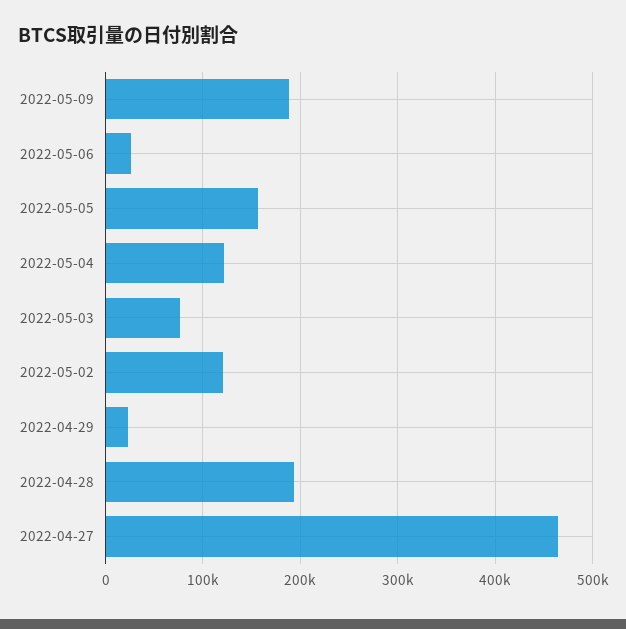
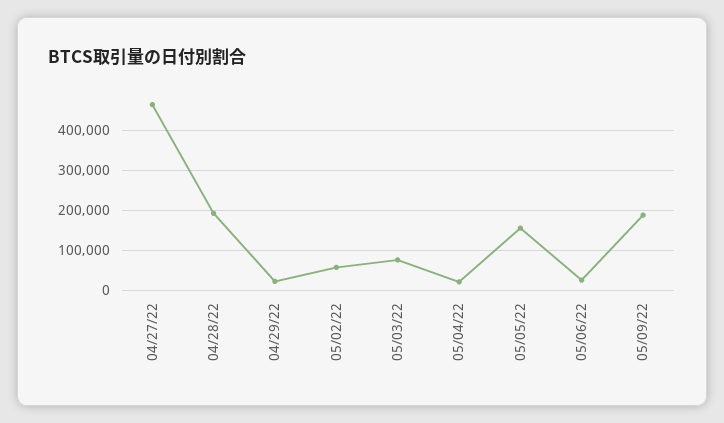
  {
    "2022-05-09": 190000,
    "2022-05-06": 30000,
    "2022-05-05": 160000,
-   "2022-05-04": 120000,
+   "2022-05-04": 20000,
    "2022-05-03": 80000,
-   "2022-05-02": 120000,
+   "2022-05-02": 60000,
    "2022-04-29": 20000,
    "2022-04-28": 190000,
    "2022-04-27": 460000
  }

